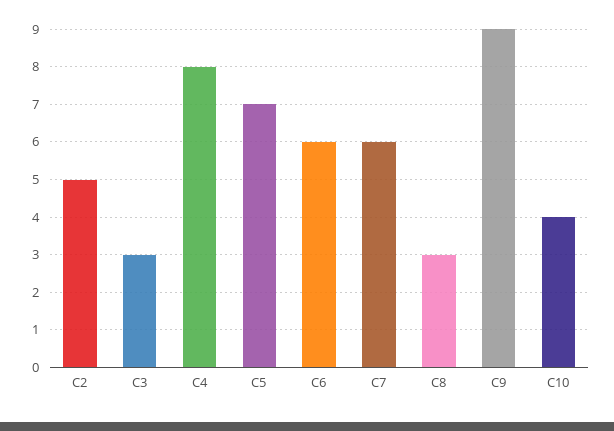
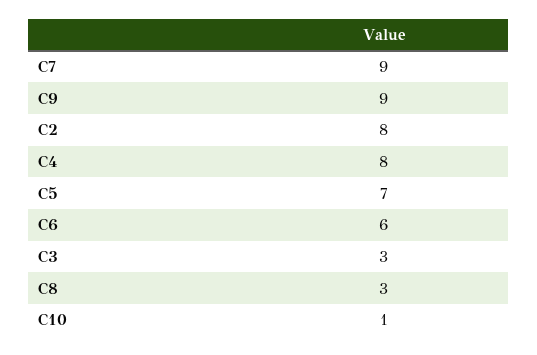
  {
-   "C2": 5,
+   "C2": 8,
    "C3": 3,
    "C4": 8,
    "C5": 7,
    "C6": 6,
-   "C7": 6,
+   "C7": 9,
    "C8": 3,
    "C9": 9,
-   "C10": 4
+   "C10": 1
  }

